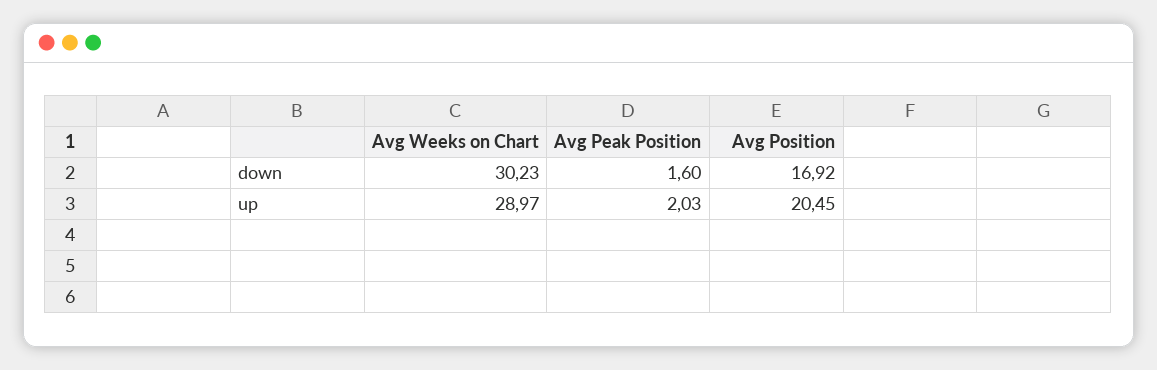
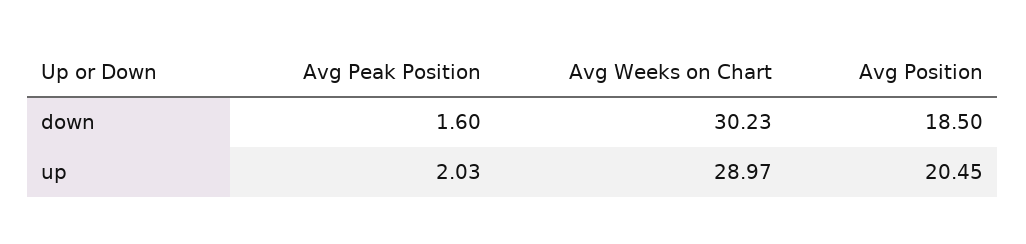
  {
    "Avg Weeks on Chart": {
      "down": 30.23,
      "up": 28.97
    },
    "Avg Peak Position": {
      "down": 1.6,
      "up": 2.03
    },
    "Avg Position": {
-     "down": 16.92,
+     "down": 18.5,
      "up": 20.45
    }
  }

